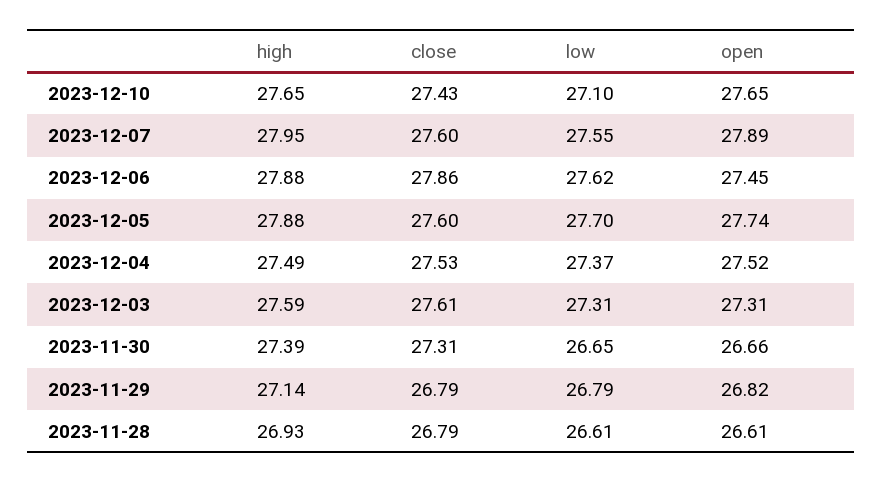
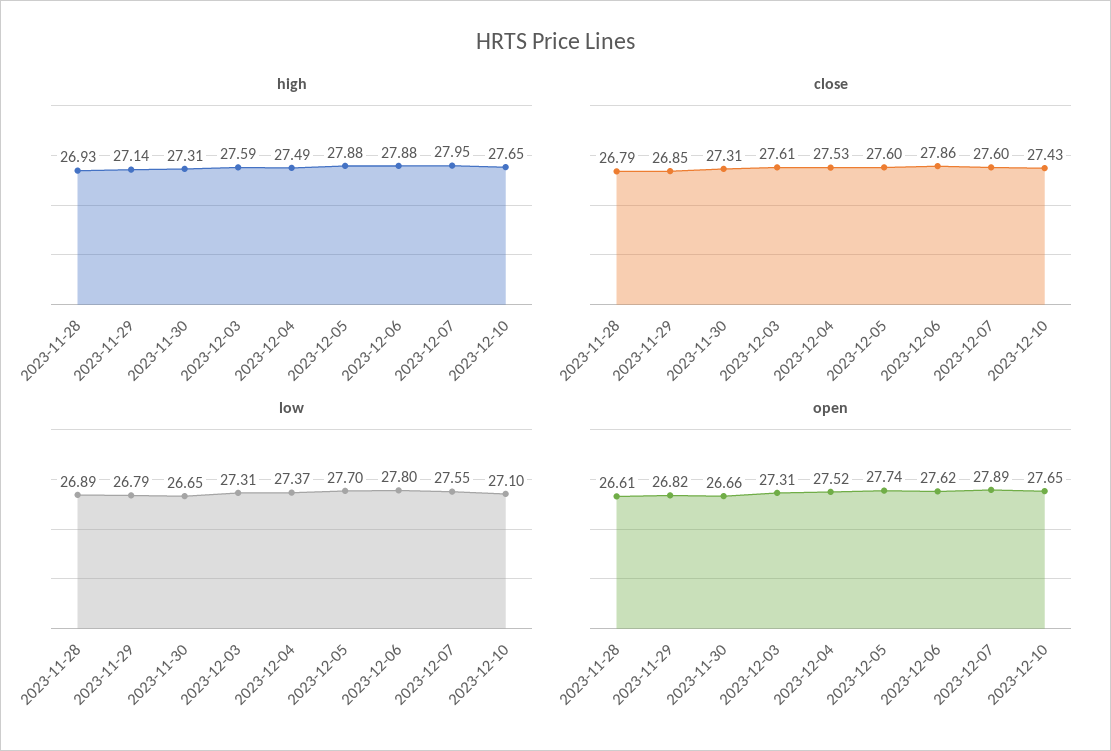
  {
    "high": {
      "2023-12-10": 27.65,
      "2023-12-07": 27.95,
      "2023-12-06": 27.88,
      "2023-12-05": 27.88,
      "2023-12-04": 27.49,
      "2023-12-03": 27.59,
-     "2023-11-30": 27.39,
+     "2023-11-30": 27.31,
      "2023-11-29": 27.14,
      "2023-11-28": 26.93
    },
    "close": {
      "2023-12-10": 27.43,
      "2023-12-07": 27.6,
      "2023-12-06": 27.86,
      "2023-12-05": 27.6,
      "2023-12-04": 27.53,
      "2023-12-03": 27.61,
      "2023-11-30": 27.31,
-     "2023-11-29": 26.79,
+     "2023-11-29": 26.85,
      "2023-11-28": 26.79
    },
    "low": {
      "2023-12-10": 27.1,
      "2023-12-07": 27.55,
-     "2023-12-06": 27.62,
+     "2023-12-06": 27.8,
      "2023-12-05": 27.7,
      "2023-12-04": 27.37,
      "2023-12-03": 27.31,
      "2023-11-30": 26.65,
      "2023-11-29": 26.79,
-     "2023-11-28": 26.61
+     "2023-11-28": 26.89
    },
    "open": {
      "2023-12-10": 27.65,
      "2023-12-07": 27.89,
-     "2023-12-06": 27.45,
+     "2023-12-06": 27.62,
      "2023-12-05": 27.74,
      "2023-12-04": 27.52,
      "2023-12-03": 27.31,
      "2023-11-30": 26.66,
      "2023-11-29": 26.82,
      "2023-11-28": 26.61
    }
  }

